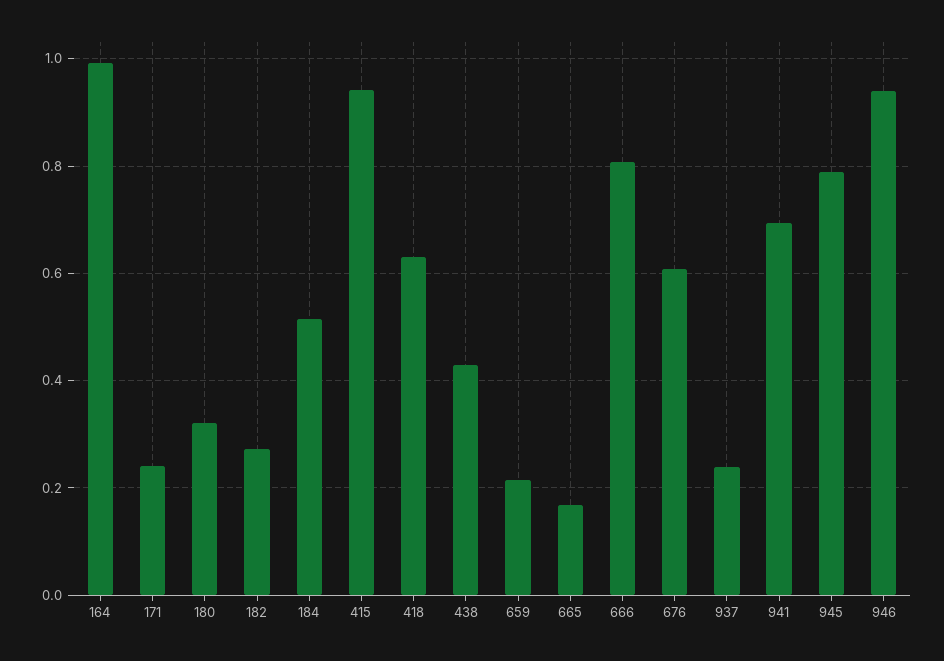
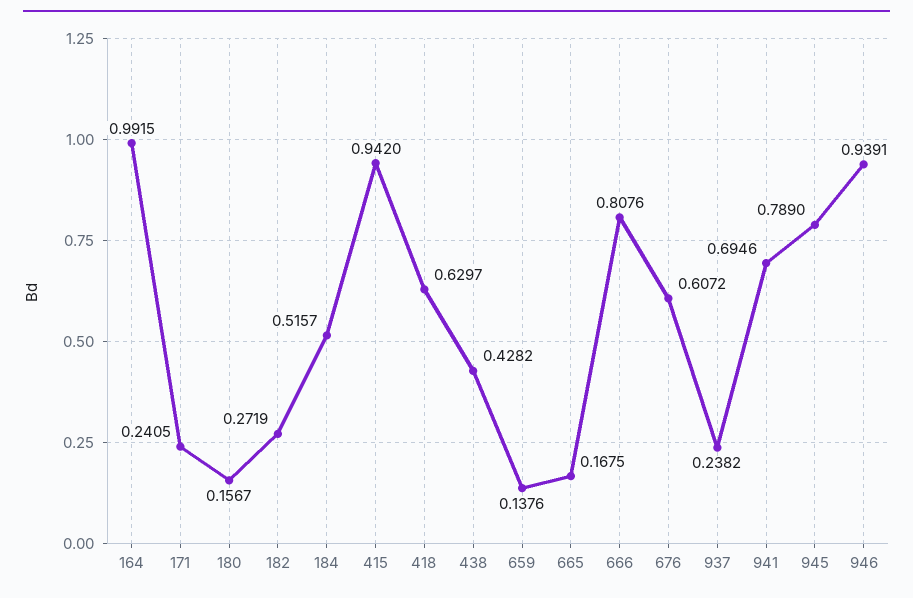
  {
    "164": 0.9915,
    "171": 0.2405,
-   "180": 0.32,
+   "180": 0.1567,
    "182": 0.2719,
    "184": 0.5157,
    "415": 0.942,
    "418": 0.6297,
    "438": 0.4282,
-   "659": 0.22,
+   "659": 0.1376,
    "665": 0.1675,
    "666": 0.8076,
    "676": 0.6072,
    "937": 0.2382,
    "941": 0.6946,
    "945": 0.789,
    "946": 0.9391
  }

